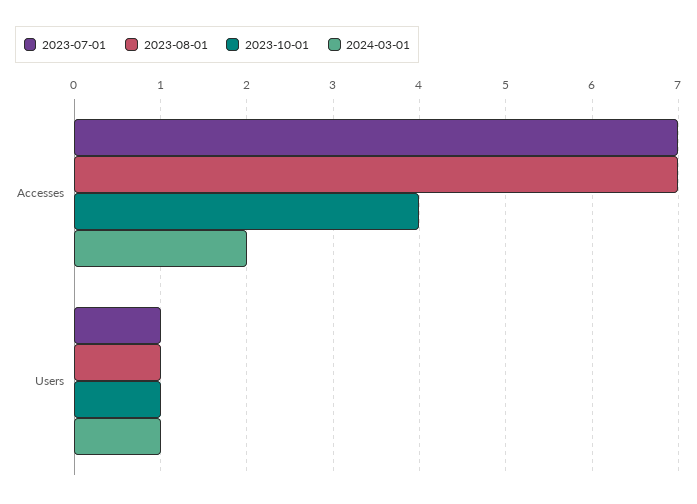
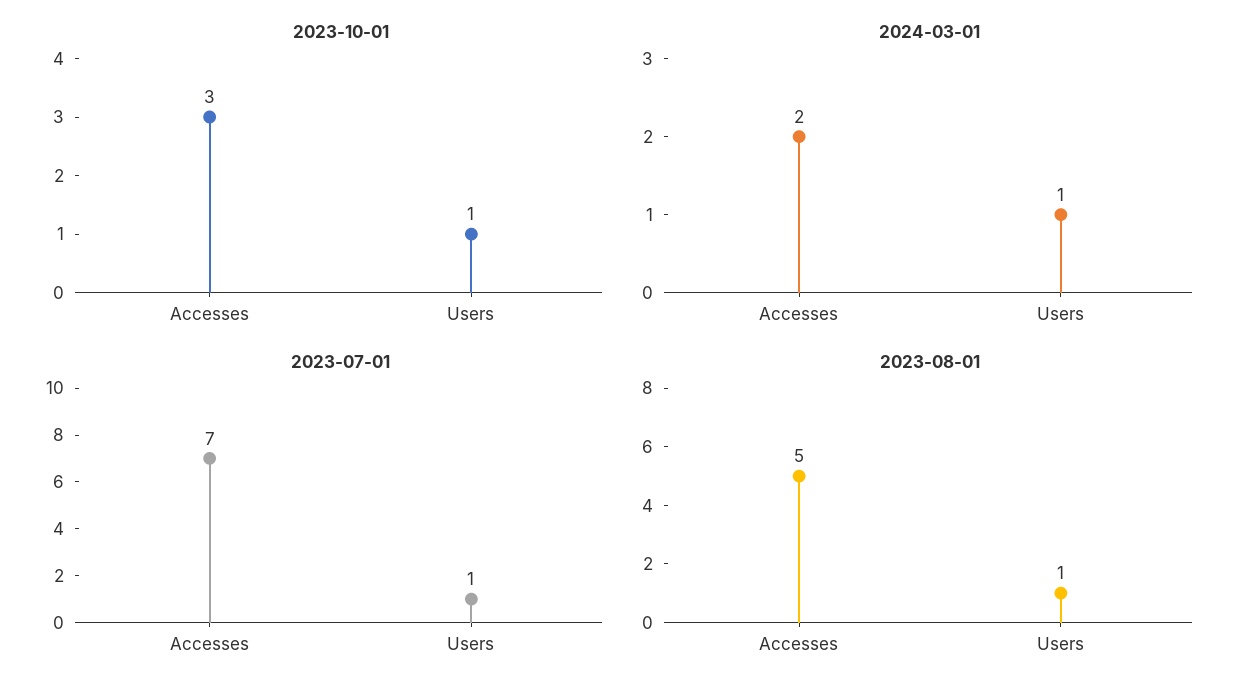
  {
    "2023-07-01": {
      "Accesses": 7,
      "Users": 1
    },
    "2023-08-01": {
-     "Accesses": 7,
+     "Accesses": 5,
      "Users": 1
    },
    "2023-10-01": {
-     "Accesses": 4,
+     "Accesses": 3,
      "Users": 1
    },
    "2024-03-01": {
      "Accesses": 2,
      "Users": 1
    }
  }

